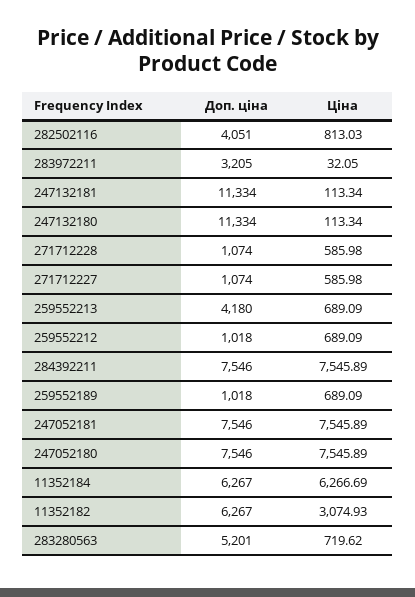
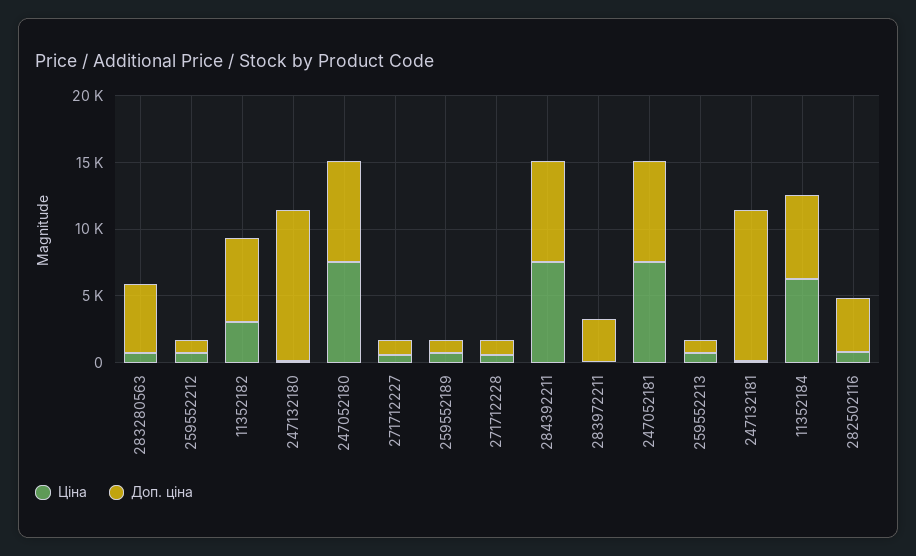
  {
    "Доп. ціна": {
      "282502116": 4051,
      "283972211": 3205,
      "247132181": 11334,
      "247132180": 11334,
      "271712228": 1074,
      "271712227": 1074,
-     "259552213": 4180,
+     "259552213": 1000,
      "259552212": 1018,
      "284392211": 7546,
      "259552189": 1018,
      "247052181": 7546,
      "247052180": 7546,
      "11352184": 6267,
      "11352182": 6267,
      "283280563": 5201
    },
    "Ціна": {
      "282502116": 813.03,
      "283972211": 32.05,
      "247132181": 113.34,
      "247132180": 113.34,
      "271712228": 585.98,
      "271712227": 585.98,
      "259552213": 689.09,
      "259552212": 689.09,
      "284392211": 7545.89,
      "259552189": 689.09,
      "247052181": 7545.89,
      "247052180": 7545.89,
      "11352184": 6266.69,
      "11352182": 3074.93,
      "283280563": 719.62
    }
  }

